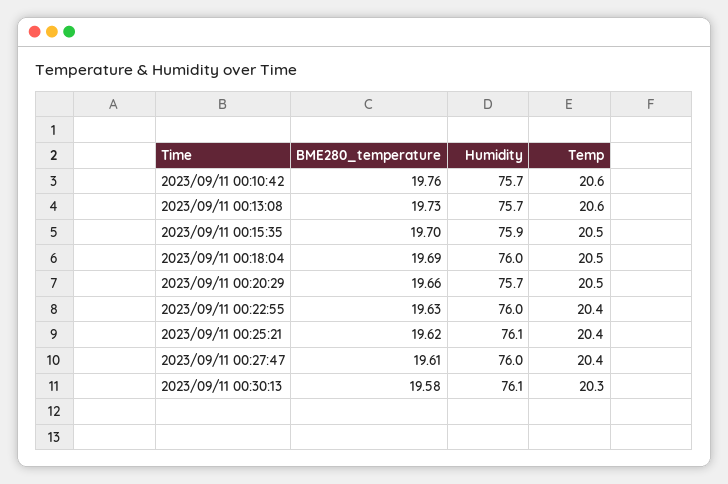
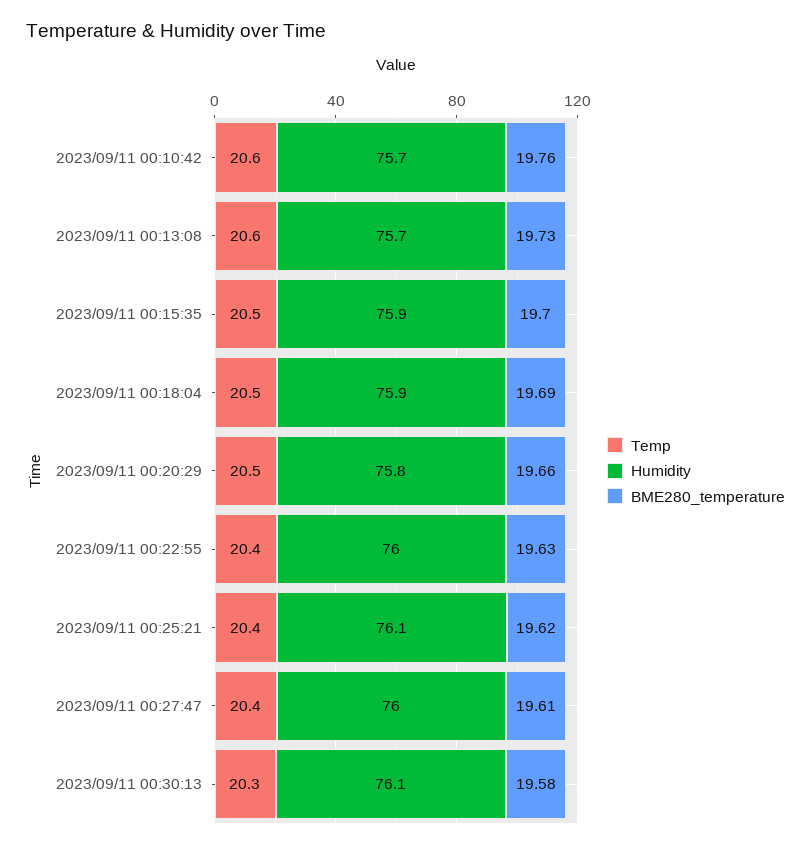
  {
    "BME280_temperature": {
      "2023/09/11 00:10:42": 19.76,
      "2023/09/11 00:13:08": 19.73,
      "2023/09/11 00:15:35": 19.7,
      "2023/09/11 00:18:04": 19.69,
      "2023/09/11 00:20:29": 19.66,
      "2023/09/11 00:22:55": 19.63,
      "2023/09/11 00:25:21": 19.62,
      "2023/09/11 00:27:47": 19.61,
      "2023/09/11 00:30:13": 19.58
    },
    "Humidity": {
      "2023/09/11 00:10:42": 75.7,
      "2023/09/11 00:13:08": 75.7,
      "2023/09/11 00:15:35": 75.9,
-     "2023/09/11 00:18:04": 76,
+     "2023/09/11 00:18:04": 75.9,
-     "2023/09/11 00:20:29": 75.7,
+     "2023/09/11 00:20:29": 75.8,
      "2023/09/11 00:22:55": 76,
      "2023/09/11 00:25:21": 76.1,
      "2023/09/11 00:27:47": 76,
      "2023/09/11 00:30:13": 76.1
    },
    "Temp": {
      "2023/09/11 00:10:42": 20.6,
      "2023/09/11 00:13:08": 20.6,
      "2023/09/11 00:15:35": 20.5,
      "2023/09/11 00:18:04": 20.5,
      "2023/09/11 00:20:29": 20.5,
      "2023/09/11 00:22:55": 20.4,
      "2023/09/11 00:25:21": 20.4,
      "2023/09/11 00:27:47": 20.4,
      "2023/09/11 00:30:13": 20.3
    }
  }

